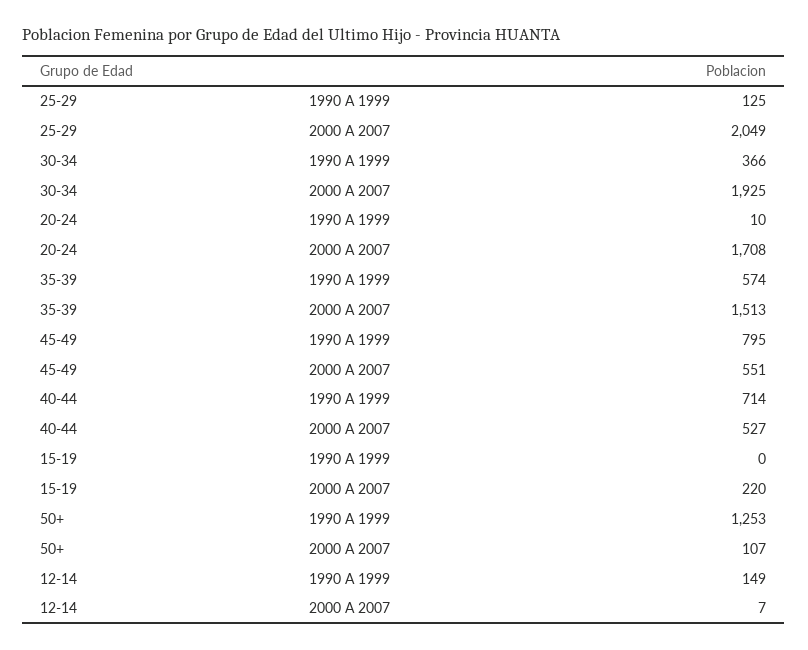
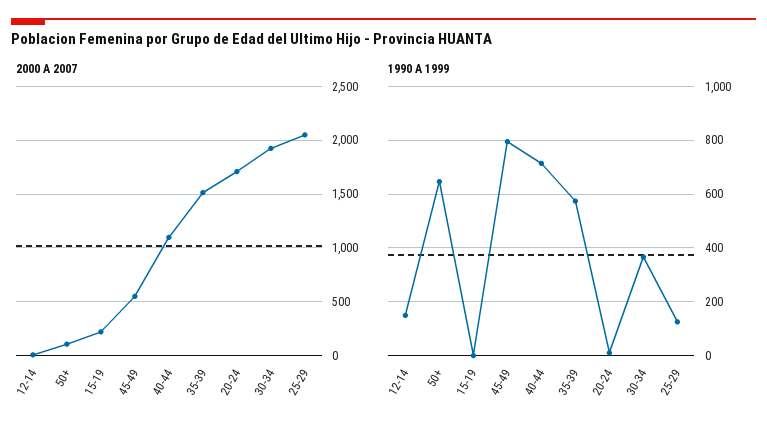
  {
    "1990 A 1999": {
      "25-29": 125,
      "30-34": 366,
      "20-24": 10,
      "35-39": 574,
      "45-49": 795,
      "40-44": 714,
      "15-19": 0,
-     "50+": 1253,
+     "50+": 650,
      "12-14": 149
    },
    "2000 A 2007": {
      "25-29": 2049,
      "30-34": 1925,
      "20-24": 1708,
      "35-39": 1513,
      "45-49": 551,
-     "40-44": 527,
+     "40-44": 1100,
      "15-19": 220,
      "50+": 107,
      "12-14": 7
    }
  }

